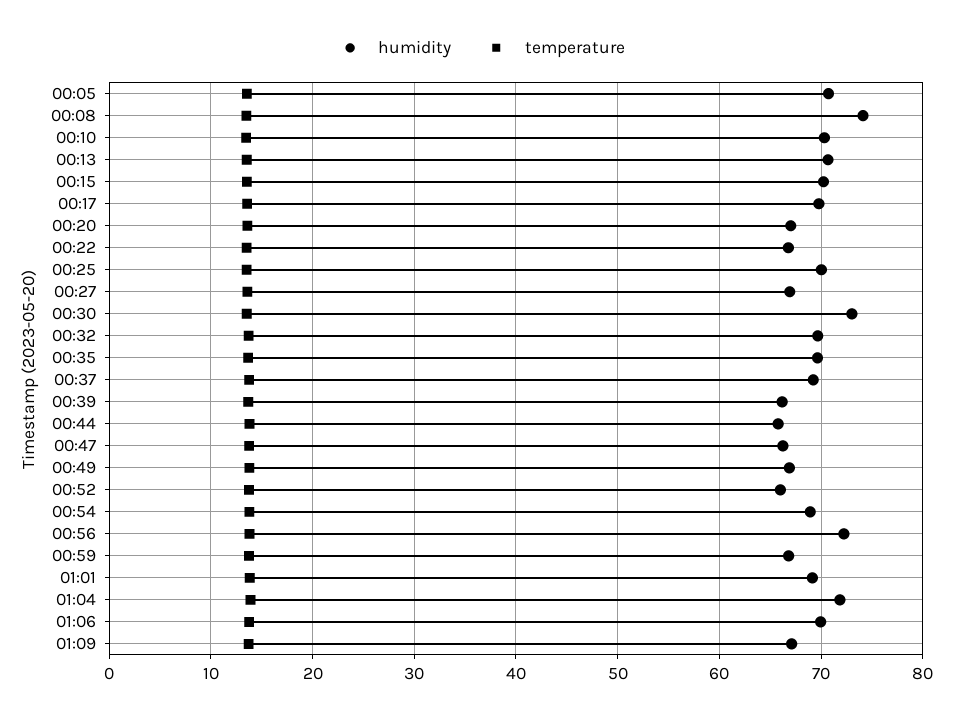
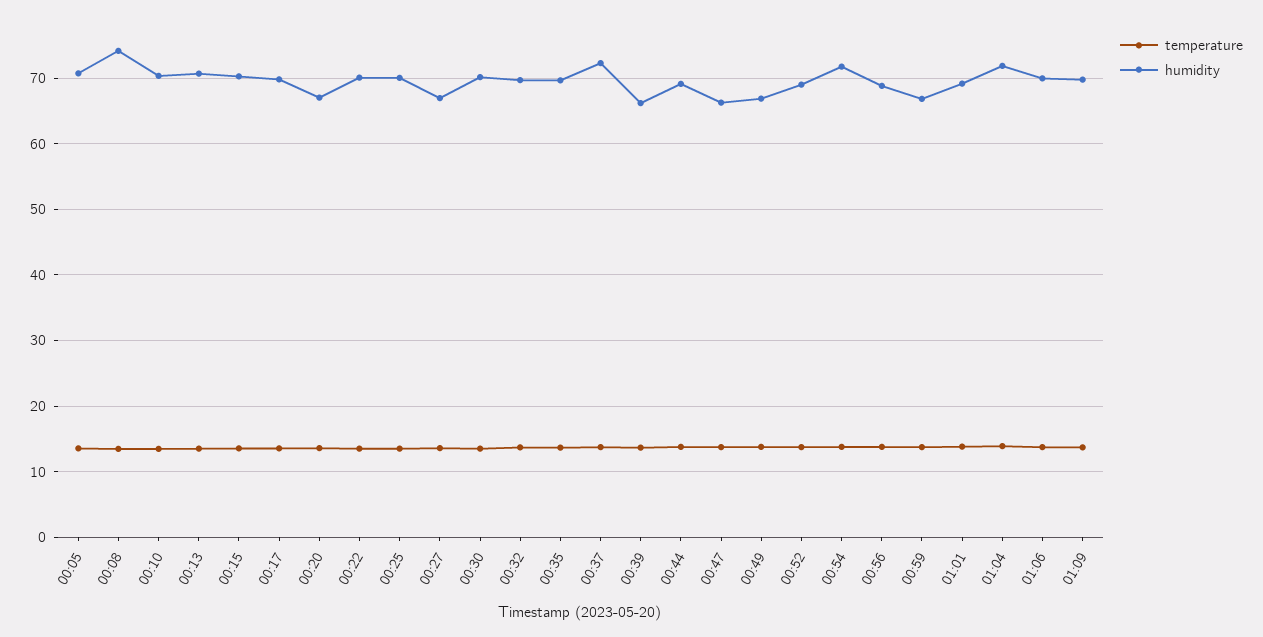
  {
    "humidity": {
      "00:05": 71,
      "00:08": 74,
      "00:10": 70,
      "00:13": 71,
      "00:15": 70,
      "00:17": 70,
      "00:20": 67,
-     "00:22": 67,
+     "00:22": 70,
      "00:25": 70,
      "00:27": 67,
-     "00:30": 73,
+     "00:30": 70,
      "00:32": 70,
      "00:35": 70,
-     "00:37": 69,
+     "00:37": 72,
      "00:39": 66,
-     "00:44": 66,
+     "00:44": 69,
      "00:47": 66,
      "00:49": 67,
-     "00:52": 66,
+     "00:52": 69,
-     "00:54": 69,
+     "00:54": 72,
-     "00:56": 72,
+     "00:56": 69,
      "00:59": 67,
      "01:01": 69,
      "01:04": 72,
      "01:06": 70,
-     "01:09": 67
+     "01:09": 70
    },
    "temperature": {
      "00:05": 14,
      "00:08": 13,
      "00:10": 13,
      "00:13": 14,
      "00:15": 14,
      "00:17": 14,
      "00:20": 14,
      "00:22": 14,
      "00:25": 14,
      "00:27": 14,
      "00:30": 14,
      "00:32": 14,
      "00:35": 14,
      "00:37": 14,
      "00:39": 14,
      "00:44": 14,
      "00:47": 14,
      "00:49": 14,
      "00:52": 14,
      "00:54": 14,
      "00:56": 14,
      "00:59": 14,
      "01:01": 14,
      "01:04": 14,
      "01:06": 14,
      "01:09": 14
    }
  }

